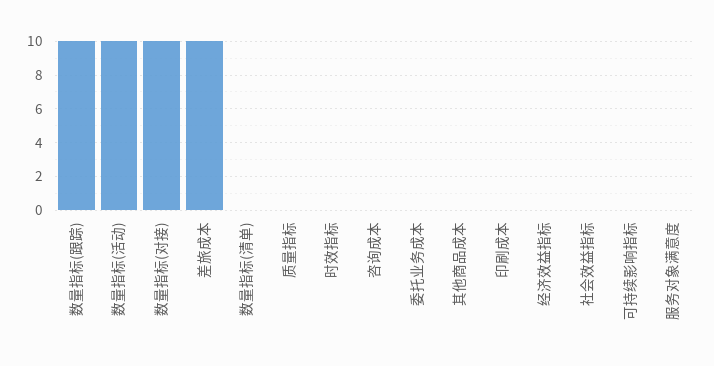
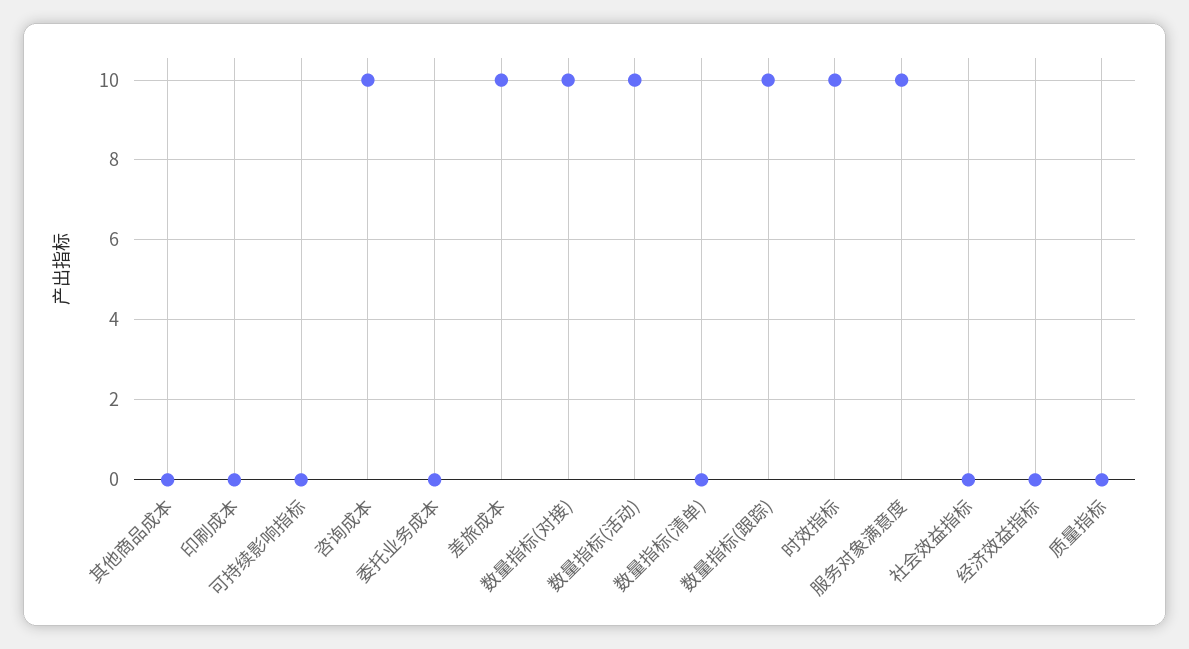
  {
    "数量指标(跟踪)": 10,
    "数量指标(活动)": 10,
    "数量指标(对接)": 10,
    "差旅成本": 10,
    "数量指标(清单)": 0,
    "质量指标": 0,
-   "时效指标": 0,
+   "时效指标": 10,
-   "咨询成本": 0,
+   "咨询成本": 10,
    "委托业务成本": 0,
    "其他商品成本": 0,
    "印刷成本": 0,
    "经济效益指标": 0,
    "社会效益指标": 0,
    "可持续影响指标": 0,
-   "服务对象满意度": 0
+   "服务对象满意度": 10
  }

